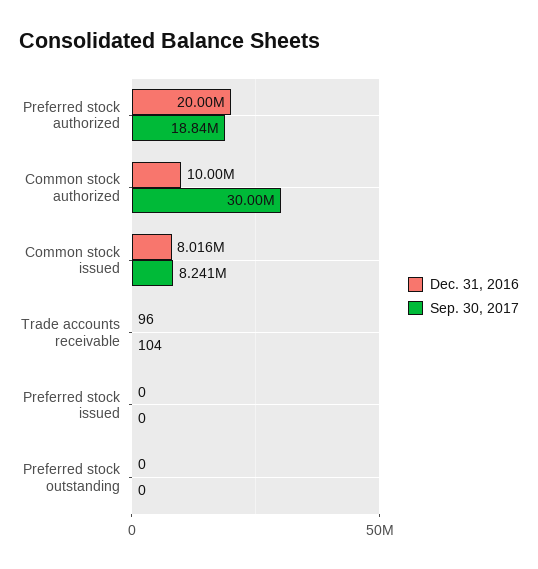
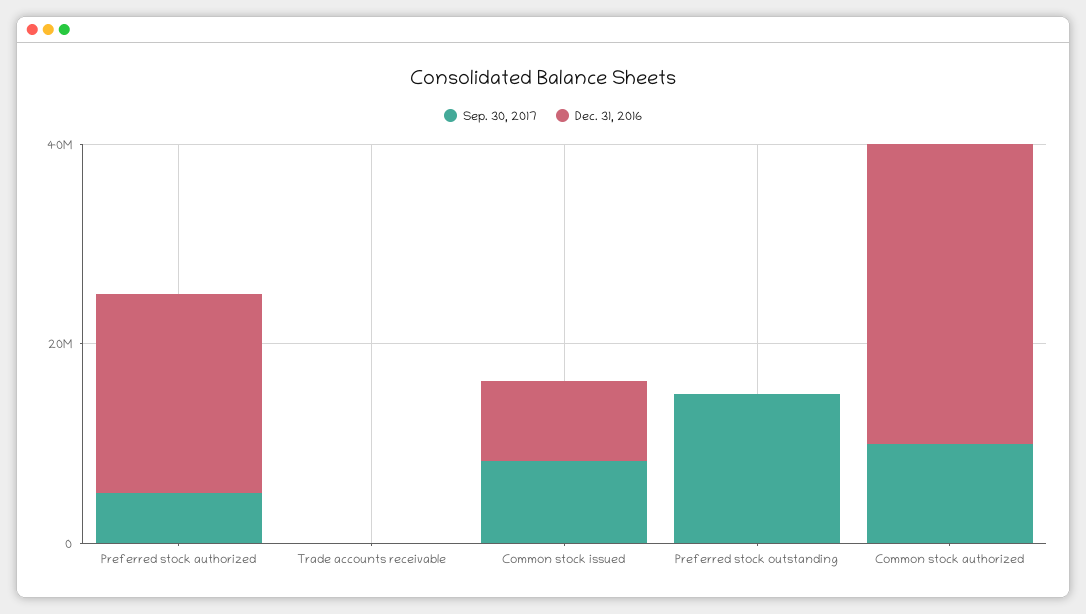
  {
    "Dec. 31, 2016": {
      "Preferred stock authorized": 20000000,
-     "Common stock authorized": 10000000,
+     "Common stock authorized": 30000000,
      "Common stock issued": 8016000,
      "Trade accounts receivable": 96,
-     "Preferred stock issued": 0,
      "Preferred stock outstanding": 0
    },
    "Sep. 30, 2017": {
-     "Preferred stock authorized": 18840000,
+     "Preferred stock authorized": 5000000,
-     "Common stock authorized": 30000000,
+     "Common stock authorized": 10000000,
      "Common stock issued": 8241000,
      "Trade accounts receivable": 104,
-     "Preferred stock issued": 0,
-     "Preferred stock outstanding": 0
+     "Preferred stock outstanding": 15000000
    }
  }

